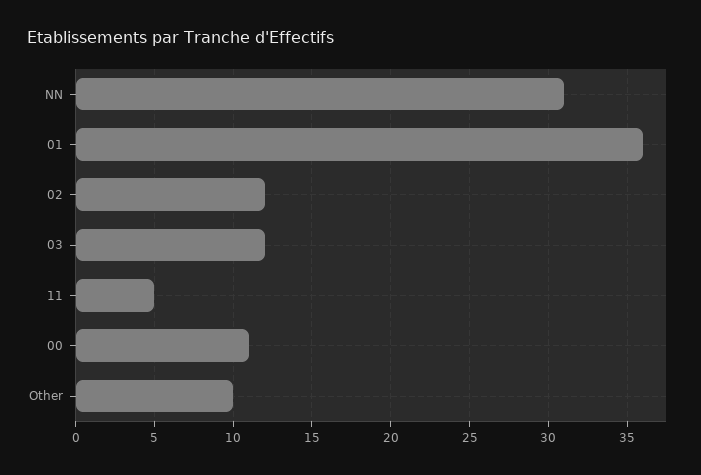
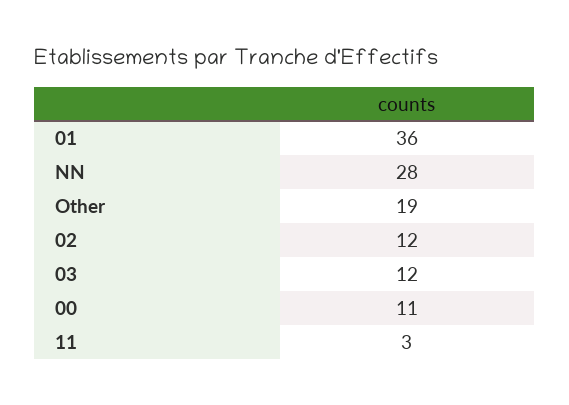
  {
-   "NN": 31,
+   "NN": 28,
    "01": 36,
    "02": 12,
    "03": 12,
-   "11": 5,
+   "11": 3,
    "00": 11,
-   "Other": 10
+   "Other": 19
  }

